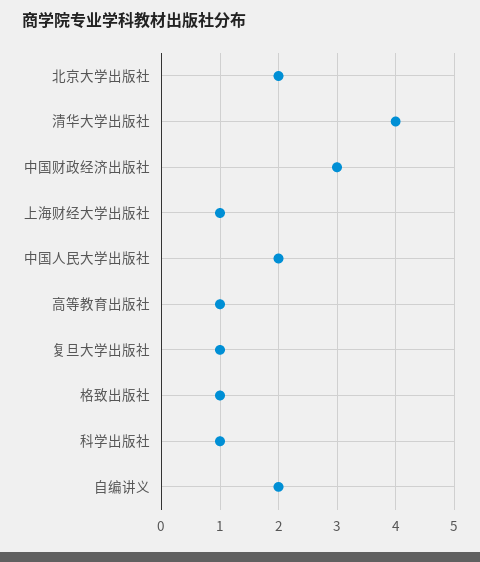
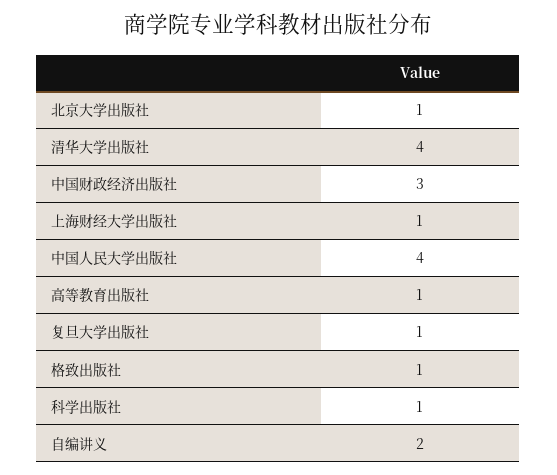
  {
-   "北京大学出版社": 2,
+   "北京大学出版社": 1,
    "清华大学出版社": 4,
    "中国财政经济出版社": 3,
    "上海财经大学出版社": 1,
-   "中国人民大学出版社": 2,
+   "中国人民大学出版社": 4,
    "高等教育出版社": 1,
    "复旦大学出版社": 1,
    "格致出版社": 1,
    "科学出版社": 1,
    "自编讲义": 2
  }

